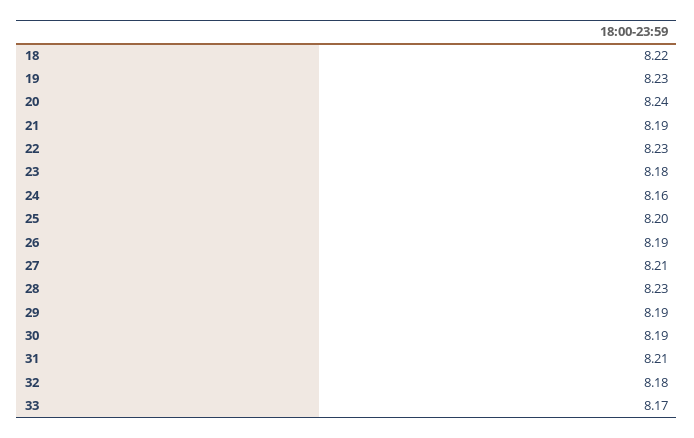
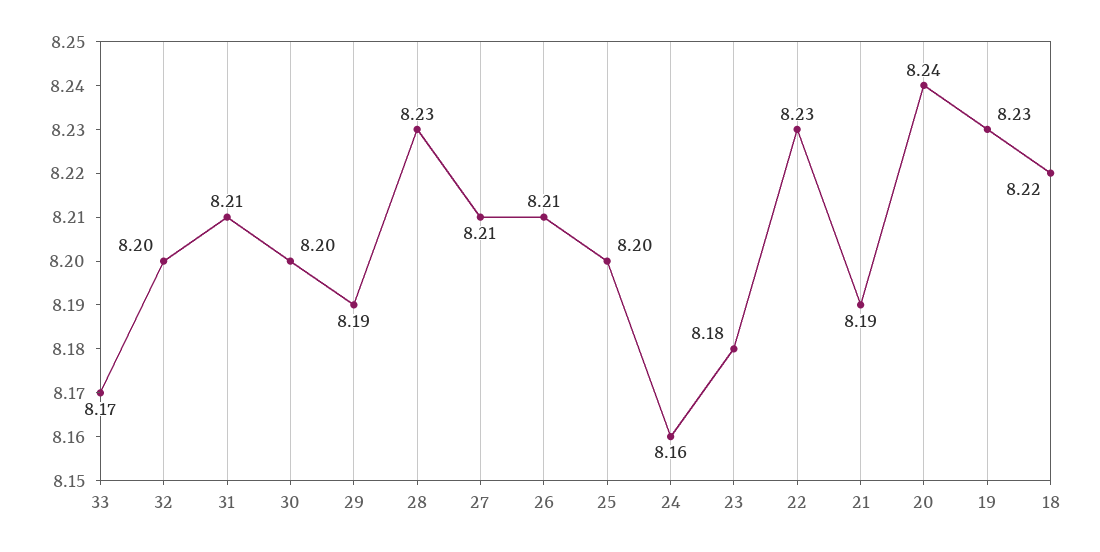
  {
    "18": 8.22,
    "19": 8.23,
    "20": 8.24,
    "21": 8.19,
    "22": 8.23,
    "23": 8.18,
    "24": 8.16,
    "25": 8.2,
-   "26": 8.19,
+   "26": 8.21,
    "27": 8.21,
    "28": 8.23,
    "29": 8.19,
-   "30": 8.19,
+   "30": 8.2,
    "31": 8.21,
-   "32": 8.18,
+   "32": 8.2,
    "33": 8.17
  }

